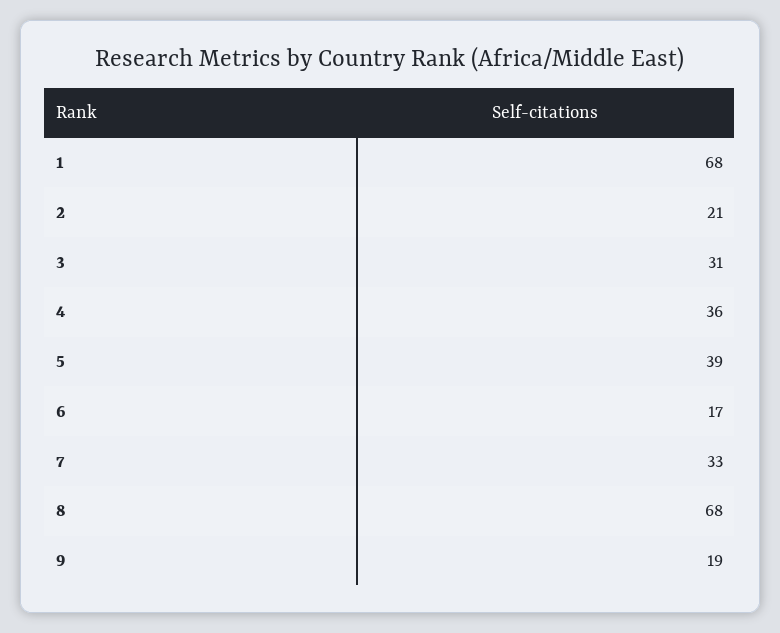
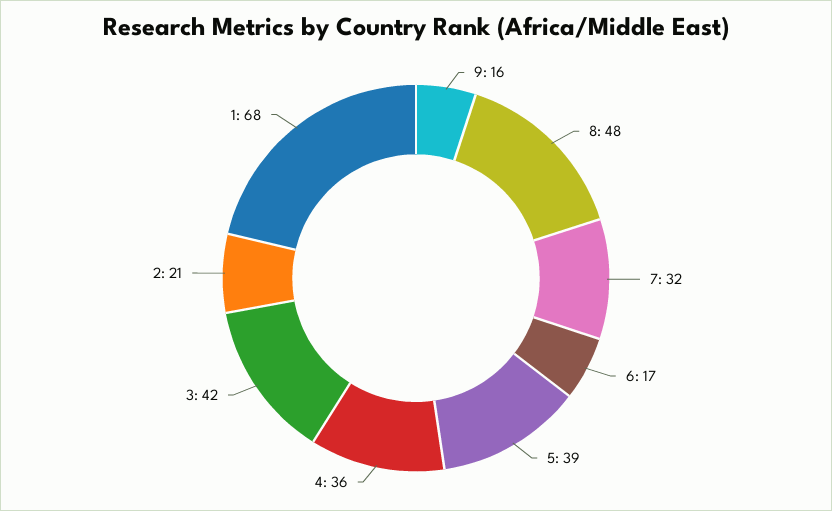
  {
    "1": 68,
    "2": 21,
-   "3": 31,
+   "3": 42,
    "4": 36,
    "5": 39,
    "6": 17,
-   "7": 33,
+   "7": 32,
-   "8": 68,
+   "8": 48,
-   "9": 19
+   "9": 16
  }

